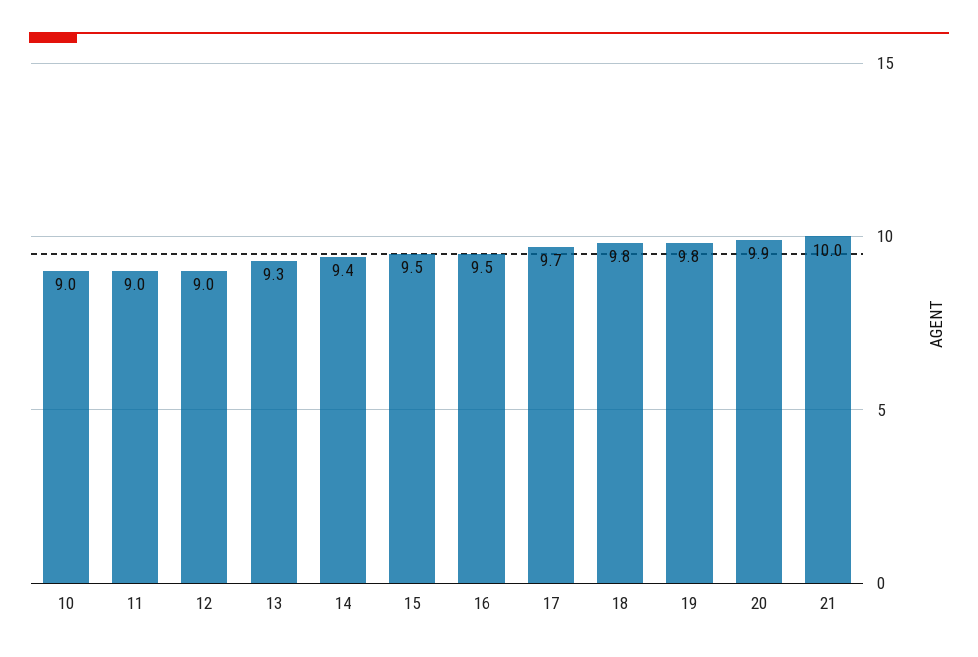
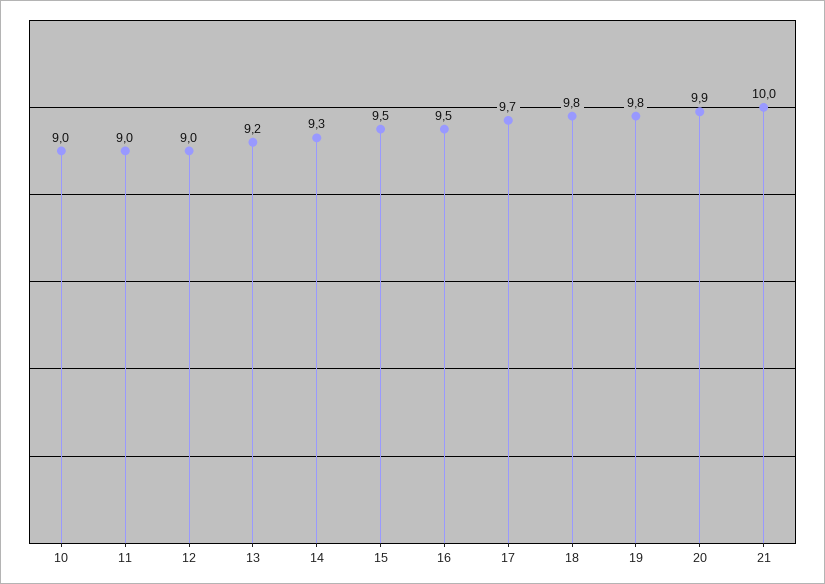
  {
    "10": 9,
    "11": 9,
    "12": 9,
-   "13": 9.3,
+   "13": 9.2,
-   "14": 9.4,
+   "14": 9.3,
    "15": 9.5,
    "16": 9.5,
    "17": 9.7,
    "18": 9.8,
    "19": 9.8,
    "20": 9.9,
    "21": 10
  }

